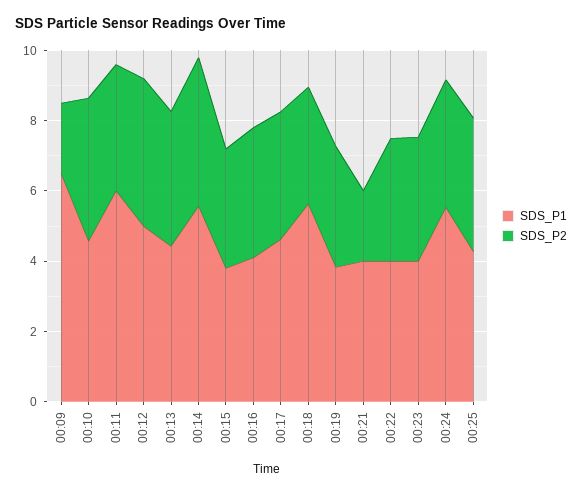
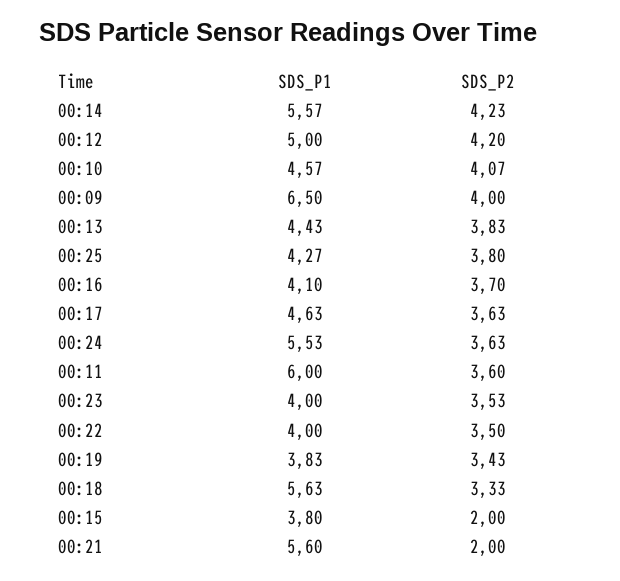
  {
    "SDS_P1": {
      "00:09": 6.5,
      "00:10": 4.57,
      "00:11": 6,
      "00:12": 5,
      "00:13": 4.43,
      "00:14": 5.57,
      "00:15": 3.8,
      "00:16": 4.1,
      "00:17": 4.63,
      "00:18": 5.63,
      "00:19": 3.83,
-     "00:21": 4,
+     "00:21": 5.6,
      "00:22": 4,
      "00:23": 4,
      "00:24": 5.53,
      "00:25": 4.27
    },
    "SDS_P2": {
-     "00:09": 2,
+     "00:09": 4,
      "00:10": 4.07,
      "00:11": 3.6,
      "00:12": 4.2,
      "00:13": 3.83,
      "00:14": 4.23,
-     "00:15": 3.5,
+     "00:15": 2,
      "00:16": 3.7,
      "00:17": 3.63,
      "00:18": 3.33,
      "00:19": 3.43,
      "00:21": 2,
      "00:22": 3.5,
      "00:23": 3.53,
      "00:24": 3.63,
      "00:25": 3.8
    }
  }

